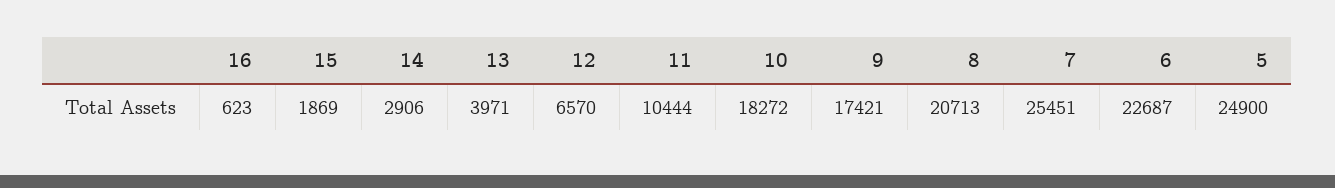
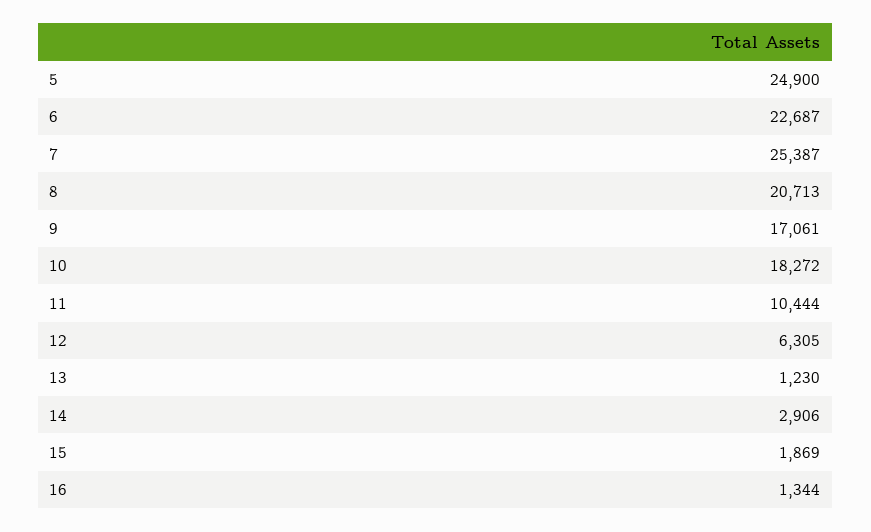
  {
-   "16": 623,
+   "16": 1344,
    "15": 1869,
    "14": 2906,
-   "13": 3971,
+   "13": 1230,
-   "12": 6570,
+   "12": 6305,
    "11": 10444,
    "10": 18272,
-   "9": 17421,
+   "9": 17061,
    "8": 20713,
-   "7": 25451,
+   "7": 25387,
    "6": 22687,
    "5": 24900
  }

